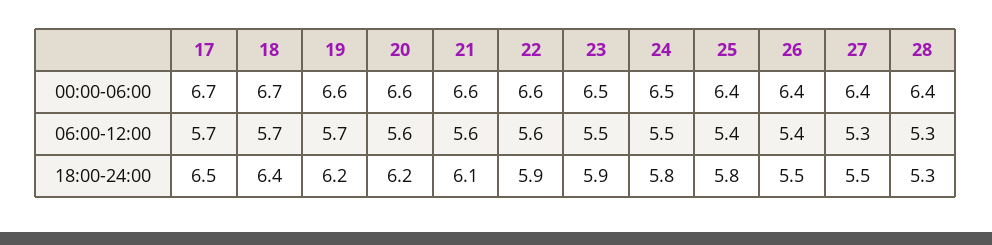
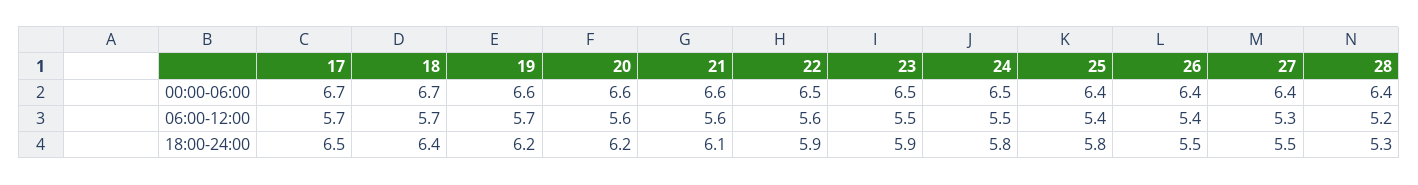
  {
    "17": {
      "00:00-06:00": 6.7,
      "06:00-12:00": 5.7,
      "18:00-24:00": 6.5
    },
    "18": {
      "00:00-06:00": 6.7,
      "06:00-12:00": 5.7,
      "18:00-24:00": 6.4
    },
    "19": {
      "00:00-06:00": 6.6,
      "06:00-12:00": 5.7,
      "18:00-24:00": 6.2
    },
    "20": {
      "00:00-06:00": 6.6,
      "06:00-12:00": 5.6,
      "18:00-24:00": 6.2
    },
    "21": {
      "00:00-06:00": 6.6,
      "06:00-12:00": 5.6,
      "18:00-24:00": 6.1
    },
    "22": {
-     "00:00-06:00": 6.6,
+     "00:00-06:00": 6.5,
      "06:00-12:00": 5.6,
      "18:00-24:00": 5.9
    },
    "23": {
      "00:00-06:00": 6.5,
      "06:00-12:00": 5.5,
      "18:00-24:00": 5.9
    },
    "24": {
      "00:00-06:00": 6.5,
      "06:00-12:00": 5.5,
      "18:00-24:00": 5.8
    },
    "25": {
      "00:00-06:00": 6.4,
      "06:00-12:00": 5.4,
      "18:00-24:00": 5.8
    },
    "26": {
      "00:00-06:00": 6.4,
      "06:00-12:00": 5.4,
      "18:00-24:00": 5.5
    },
    "27": {
      "00:00-06:00": 6.4,
      "06:00-12:00": 5.3,
      "18:00-24:00": 5.5
    },
    "28": {
      "00:00-06:00": 6.4,
-     "06:00-12:00": 5.3,
+     "06:00-12:00": 5.2,
      "18:00-24:00": 5.3
    }
  }

